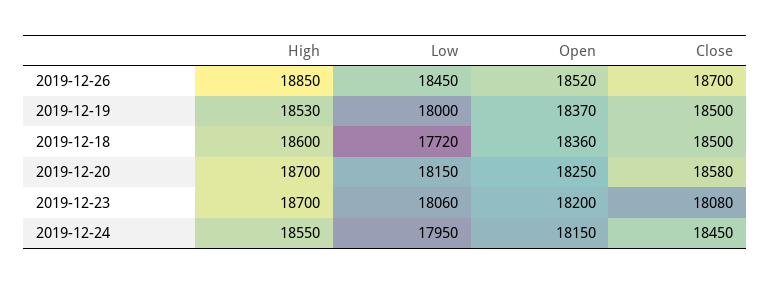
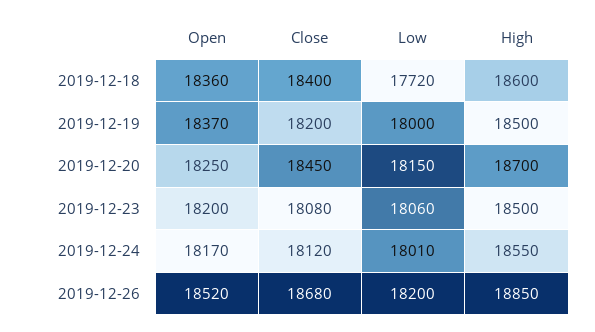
  {
    "High": {
      "2019-12-26": 18850,
-     "2019-12-19": 18530,
+     "2019-12-19": 18500,
      "2019-12-18": 18600,
      "2019-12-20": 18700,
-     "2019-12-23": 18700,
+     "2019-12-23": 18500,
      "2019-12-24": 18550
    },
    "Low": {
-     "2019-12-26": 18450,
+     "2019-12-26": 18200,
      "2019-12-19": 18000,
      "2019-12-18": 17720,
      "2019-12-20": 18150,
      "2019-12-23": 18060,
-     "2019-12-24": 17950
+     "2019-12-24": 18010
    },
    "Open": {
      "2019-12-26": 18520,
      "2019-12-19": 18370,
      "2019-12-18": 18360,
      "2019-12-20": 18250,
      "2019-12-23": 18200,
-     "2019-12-24": 18150
+     "2019-12-24": 18170
    },
    "Close": {
-     "2019-12-26": 18700,
+     "2019-12-26": 18680,
-     "2019-12-19": 18500,
+     "2019-12-19": 18200,
-     "2019-12-18": 18500,
+     "2019-12-18": 18400,
-     "2019-12-20": 18580,
+     "2019-12-20": 18450,
      "2019-12-23": 18080,
-     "2019-12-24": 18450
+     "2019-12-24": 18120
    }
  }

